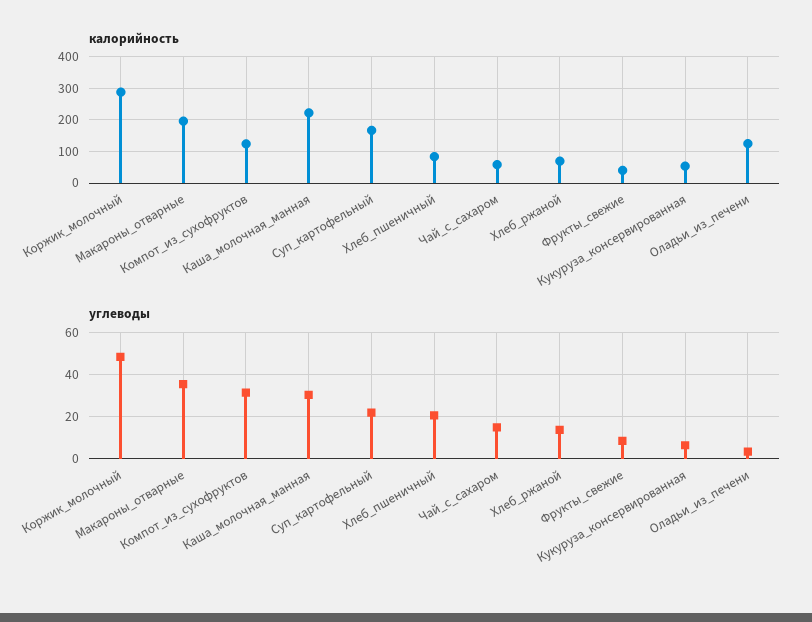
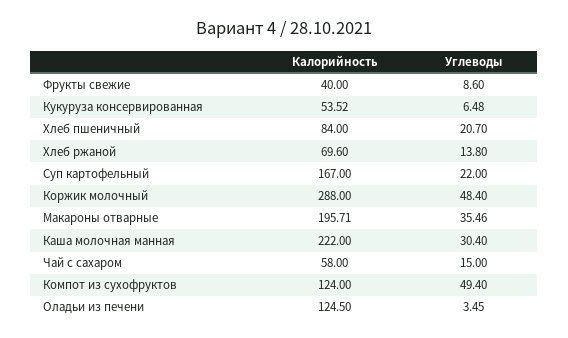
  {
    "калорийность": {
      "Коржик_молочный": 288,
      "Макароны_отварные": 195.71,
      "Компот_из_сухофруктов": 124,
      "Каша_молочная_манная": 222,
      "Суп_картофельный": 167,
      "Хлеб_пшеничный": 84,
      "Чай_с_сахаром": 58,
      "Хлеб_ржаной": 69.6,
      "Фрукты_свежие": 40,
      "Кукуруза_консервированная": 53.52,
      "Оладьи_из_печени": 124.5
    },
    "углеводы": {
      "Коржик_молочный": 48.4,
      "Макароны_отварные": 35.46,
-     "Компот_из_сухофруктов": 30,
+     "Компот_из_сухофруктов": 49.4,
      "Каша_молочная_манная": 30.4,
      "Суп_картофельный": 22,
      "Хлеб_пшеничный": 20.7,
      "Чай_с_сахаром": 15,
      "Хлеб_ржаной": 13.8,
      "Фрукты_свежие": 8.6,
      "Кукуруза_консервированная": 6.48,
      "Оладьи_из_печени": 3.45
    }
  }

